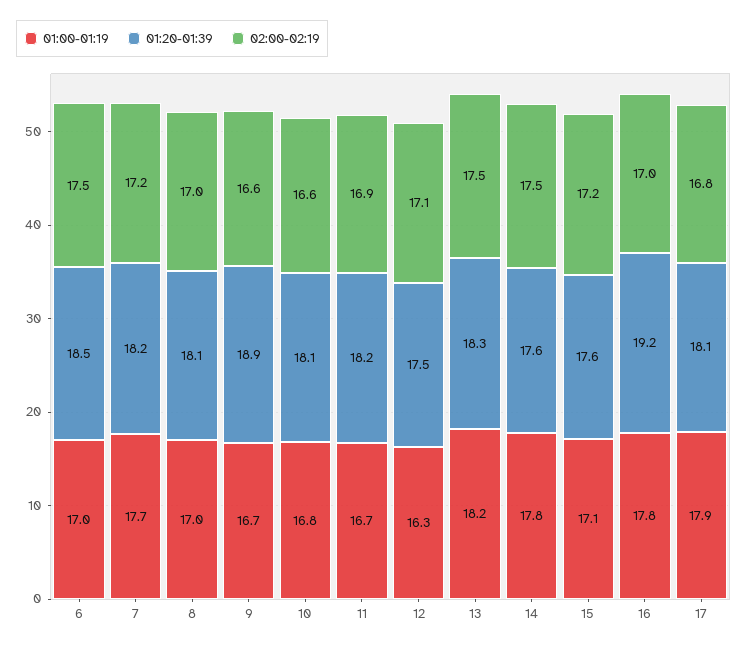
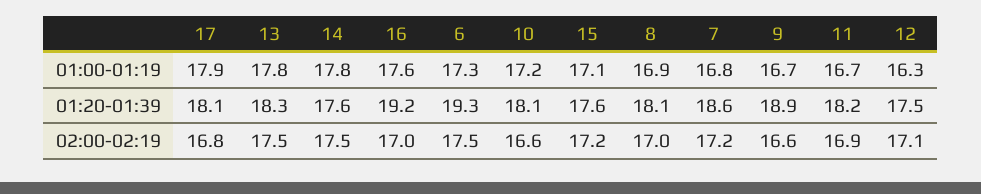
  {
    "01:00-01:19": {
-     "6": 17,
+     "6": 17.3,
-     "7": 17.7,
+     "7": 16.8,
-     "8": 17,
+     "8": 16.9,
      "9": 16.7,
-     "10": 16.8,
+     "10": 17.2,
      "11": 16.7,
      "12": 16.3,
-     "13": 18.2,
+     "13": 17.8,
      "14": 17.8,
      "15": 17.1,
-     "16": 17.8,
+     "16": 17.6,
      "17": 17.9
    },
    "01:20-01:39": {
-     "6": 18.5,
+     "6": 19.3,
-     "7": 18.2,
+     "7": 18.6,
      "8": 18.1,
      "9": 18.9,
      "10": 18.1,
      "11": 18.2,
      "12": 17.5,
      "13": 18.3,
      "14": 17.6,
      "15": 17.6,
      "16": 19.2,
      "17": 18.1
    },
    "02:00-02:19": {
      "6": 17.5,
      "7": 17.2,
      "8": 17,
      "9": 16.6,
      "10": 16.6,
      "11": 16.9,
      "12": 17.1,
      "13": 17.5,
      "14": 17.5,
      "15": 17.2,
      "16": 17,
      "17": 16.8
    }
  }

